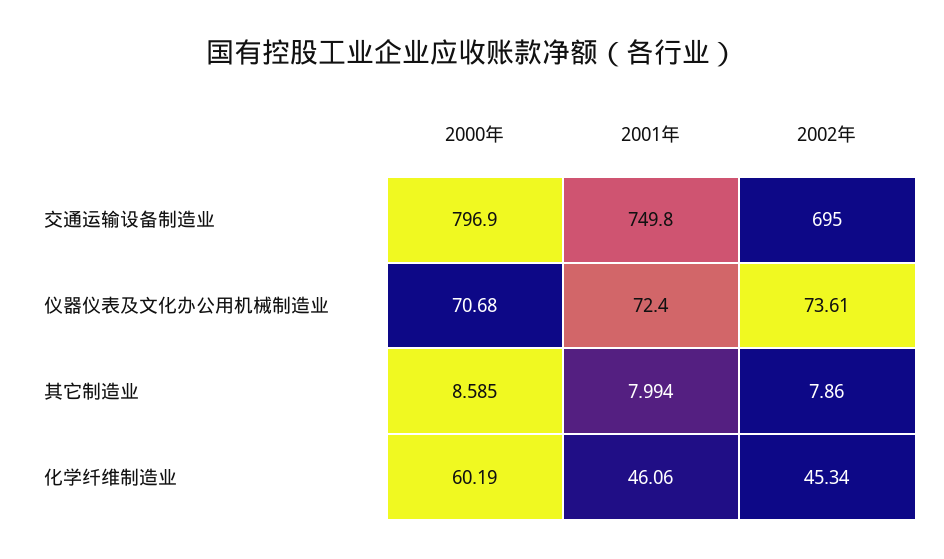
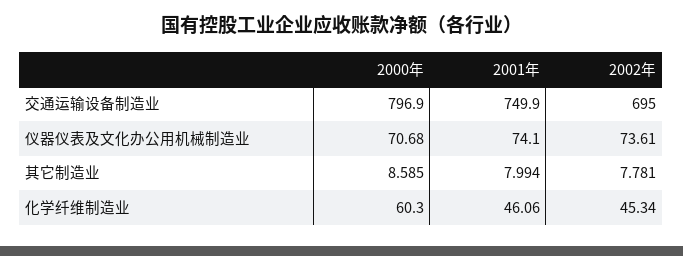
  {
    "2000年": {
      "交通运输设备制造业": 796.9,
      "仪器仪表及文化办公用机械制造业": 70.68,
      "其它制造业": 8.585,
-     "化学纤维制造业": 60.19
+     "化学纤维制造业": 60.3
    },
    "2001年": {
-     "交通运输设备制造业": 749.8,
+     "交通运输设备制造业": 749.9,
-     "仪器仪表及文化办公用机械制造业": 72.4,
+     "仪器仪表及文化办公用机械制造业": 74.1,
      "其它制造业": 7.994,
      "化学纤维制造业": 46.06
    },
    "2002年": {
      "交通运输设备制造业": 695,
      "仪器仪表及文化办公用机械制造业": 73.61,
-     "其它制造业": 7.86,
+     "其它制造业": 7.781,
      "化学纤维制造业": 45.34
    }
  }

